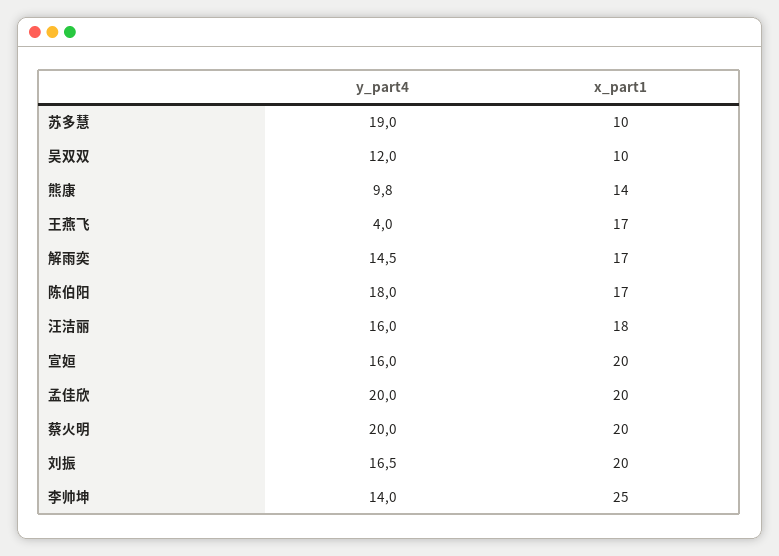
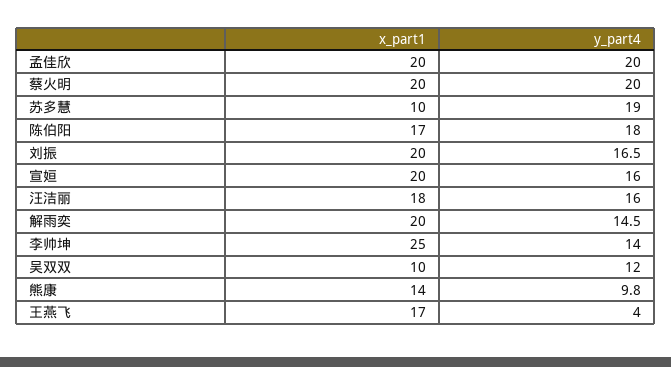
  {
    "y_part4": {
      "苏多慧": 19,
      "吴双双": 12,
      "熊康": 9.8,
      "王燕飞": 4,
      "解雨奕": 14.5,
      "陈伯阳": 18,
      "汪洁丽": 16,
      "宣姮": 16,
      "孟佳欣": 20,
      "蔡火明": 20,
      "刘振": 16.5,
      "李帅坤": 14
    },
    "x_part1": {
      "苏多慧": 10,
      "吴双双": 10,
      "熊康": 14,
      "王燕飞": 17,
-     "解雨奕": 17,
+     "解雨奕": 20,
      "陈伯阳": 17,
      "汪洁丽": 18,
      "宣姮": 20,
      "孟佳欣": 20,
      "蔡火明": 20,
      "刘振": 20,
      "李帅坤": 25
    }
  }

